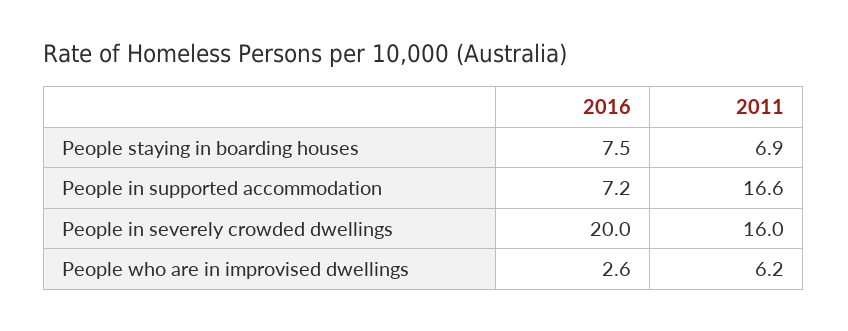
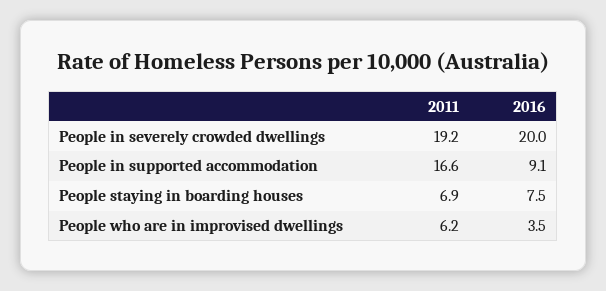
  {
    "2016": {
      "People staying in boarding houses": 7.5,
-     "People in supported accommodation": 7.2,
+     "People in supported accommodation": 9.1,
      "People in severely crowded dwellings": 20,
-     "People who are in improvised dwellings": 2.6
+     "People who are in improvised dwellings": 3.5
    },
    "2011": {
      "People staying in boarding houses": 6.9,
      "People in supported accommodation": 16.6,
-     "People in severely crowded dwellings": 16,
+     "People in severely crowded dwellings": 19.2,
      "People who are in improvised dwellings": 6.2
    }
  }

